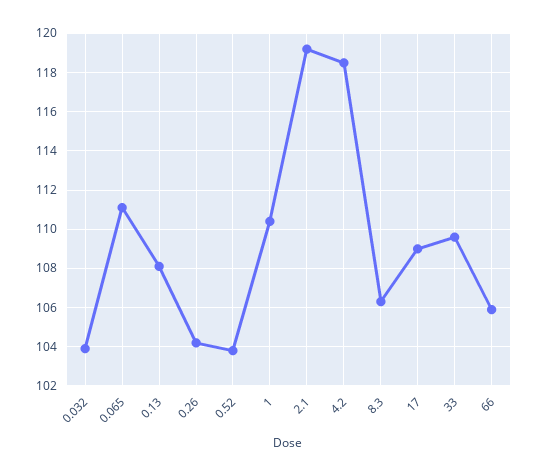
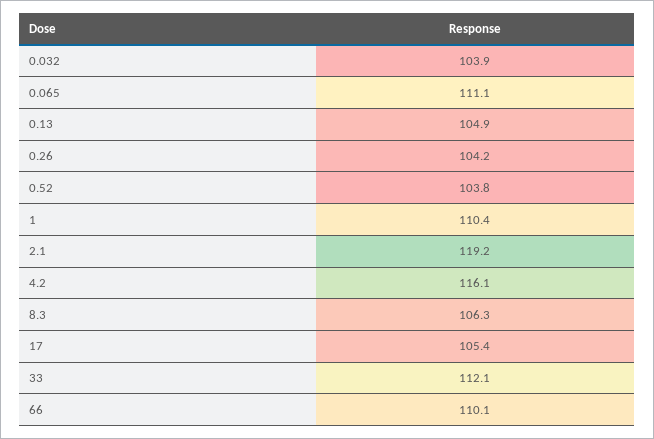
  {
    "0.032": 103.9,
    "0.065": 111.1,
-   "0.13": 108,
+   "0.13": 104.9,
    "0.26": 104.2,
    "0.52": 103.8,
    "1": 110.4,
    "2.1": 119.2,
-   "4.2": 118.5,
+   "4.2": 116.1,
    "8.3": 106.3,
-   "17": 109,
+   "17": 105.4,
-   "33": 109.5,
+   "33": 112.1,
-   "66": 106
+   "66": 110.1
  }

